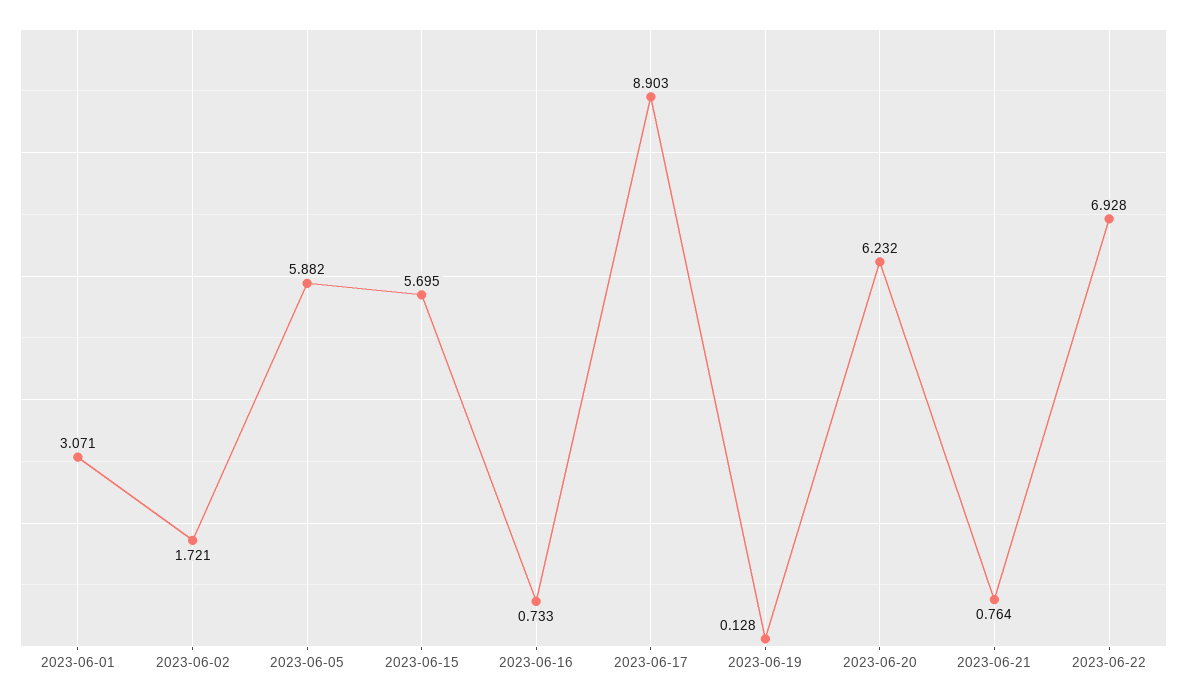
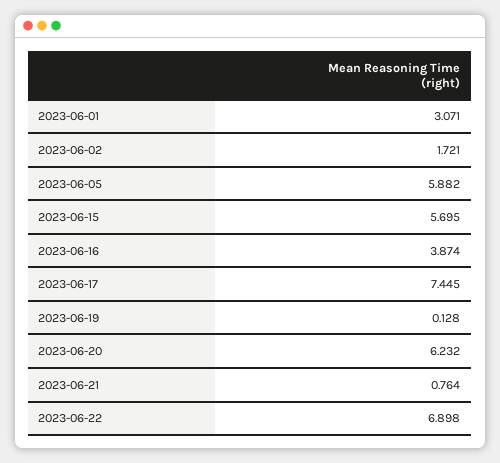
  {
    "2023-06-01": 3.071,
    "2023-06-02": 1.721,
    "2023-06-05": 5.882,
    "2023-06-15": 5.695,
-   "2023-06-16": 0.733,
+   "2023-06-16": 3.874,
-   "2023-06-17": 8.903,
+   "2023-06-17": 7.445,
    "2023-06-19": 0.128,
    "2023-06-20": 6.232,
    "2023-06-21": 0.764,
-   "2023-06-22": 6.928
+   "2023-06-22": 6.898
  }

